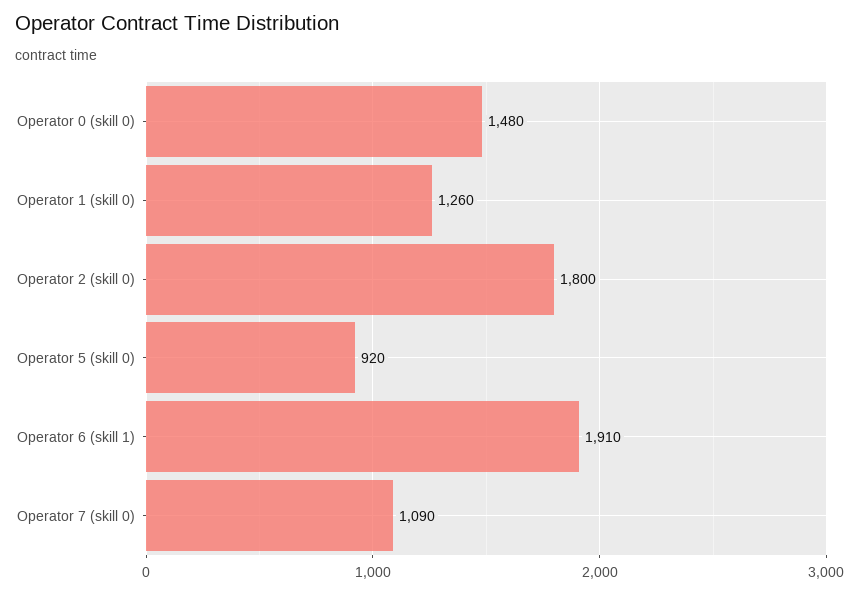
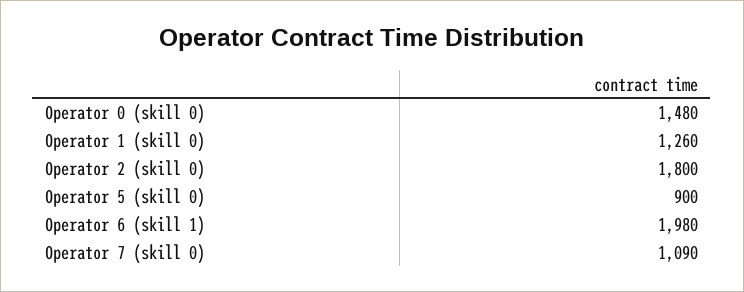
  {
    "Operator 0 (skill 0)": 1480,
    "Operator 1 (skill 0)": 1260,
    "Operator 2 (skill 0)": 1800,
-   "Operator 5 (skill 0)": 920,
+   "Operator 5 (skill 0)": 900,
-   "Operator 6 (skill 1)": 1910,
+   "Operator 6 (skill 1)": 1980,
    "Operator 7 (skill 0)": 1090
  }

